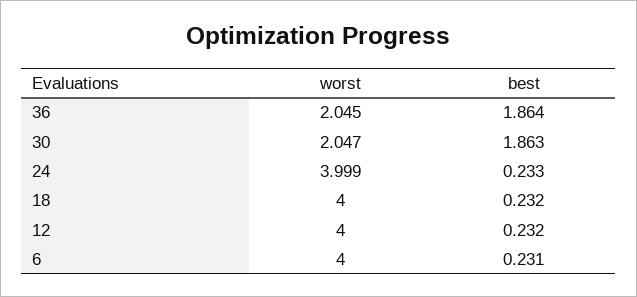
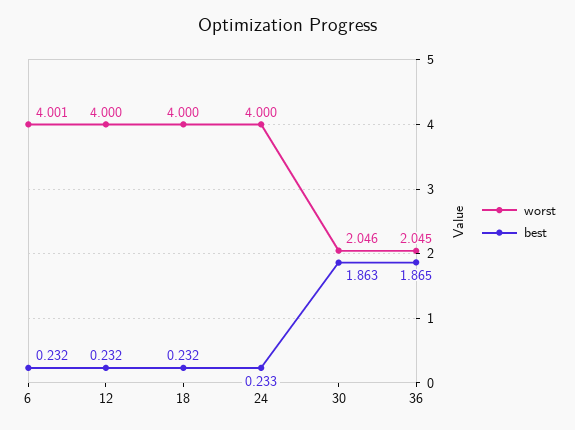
  {
    "worst": {
      "36": 2.045,
-     "30": 2.047,
+     "30": 2.046,
-     "24": 3.999,
+     "24": 4,
      "18": 4,
      "12": 4,
-     "6": 4
+     "6": 4.001
    },
    "best": {
-     "36": 1.864,
+     "36": 1.865,
      "30": 1.863,
      "24": 0.233,
      "18": 0.232,
      "12": 0.232,
-     "6": 0.231
+     "6": 0.232
    }
  }

